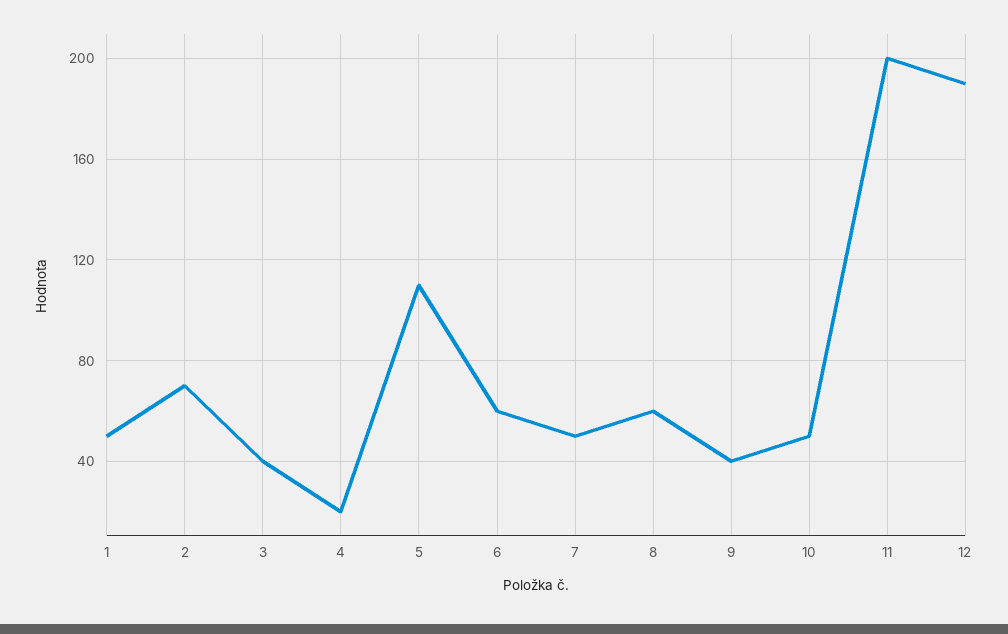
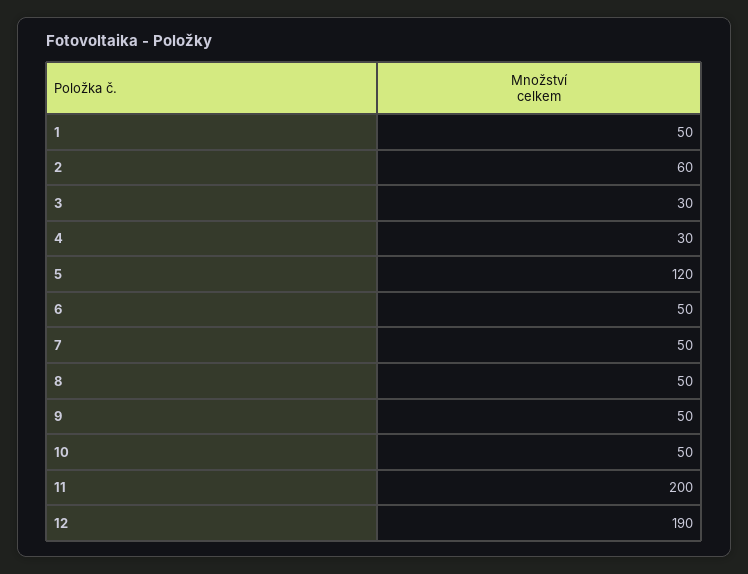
  {
    "1": 50,
-   "2": 70,
+   "2": 60,
-   "3": 40,
+   "3": 30,
-   "4": 20,
+   "4": 30,
-   "5": 110,
+   "5": 120,
-   "6": 60,
+   "6": 50,
    "7": 50,
-   "8": 60,
+   "8": 50,
-   "9": 40,
+   "9": 50,
    "10": 50,
    "11": 200,
    "12": 190
  }

